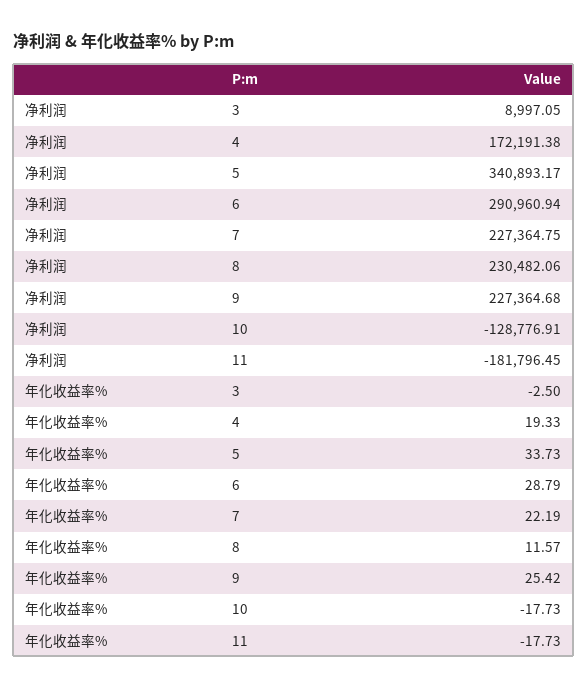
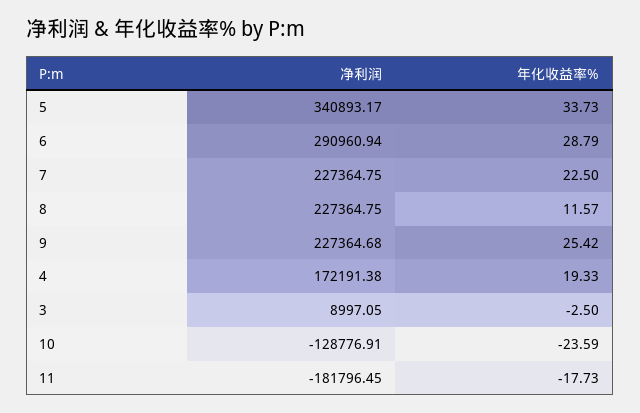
  {
    "净利润": {
      "3": 8997.05,
      "4": 172191.38,
      "5": 340893.17,
      "6": 290960.94,
      "7": 227364.75,
-     "8": 230482.06,
+     "8": 227364.75,
      "9": 227364.68,
      "10": -128776.91,
      "11": -181796.45
    },
    "年化收益率%": {
      "3": -2.5,
      "4": 19.33,
      "5": 33.73,
      "6": 28.79,
-     "7": 22.19,
+     "7": 22.5,
      "8": 11.57,
      "9": 25.42,
-     "10": -17.73,
+     "10": -23.59,
      "11": -17.73
    }
  }

